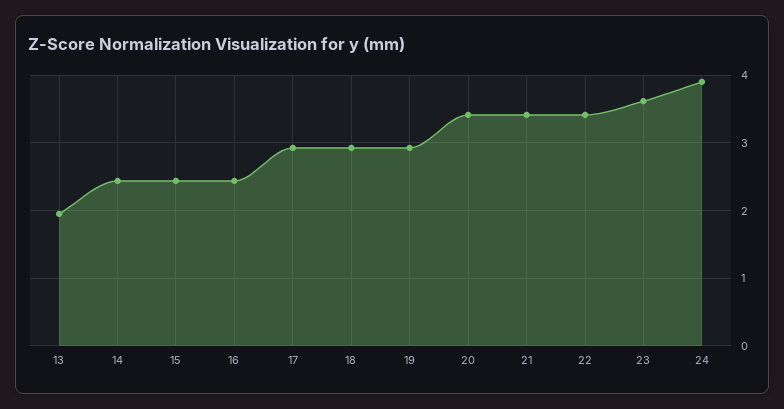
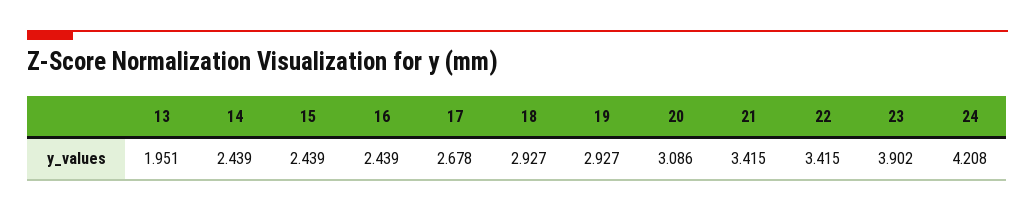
  {
    "13": 1.951,
    "14": 2.439,
    "15": 2.439,
    "16": 2.439,
-   "17": 2.9,
+   "17": 2.678,
    "18": 2.927,
    "19": 2.927,
-   "20": 3.4,
+   "20": 3.086,
    "21": 3.415,
    "22": 3.415,
-   "23": 3.6,
+   "23": 3.902,
-   "24": 3.9
+   "24": 4.208
  }

